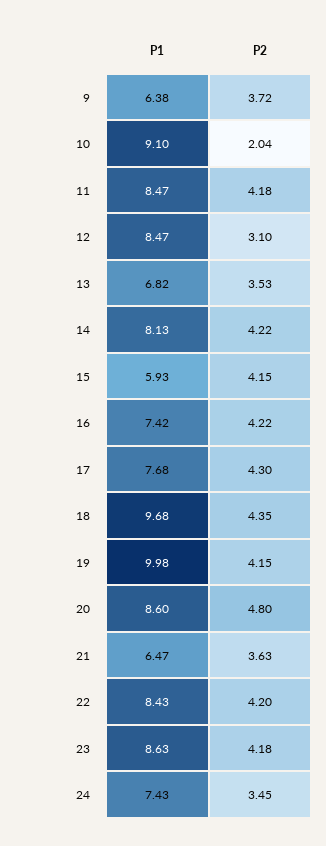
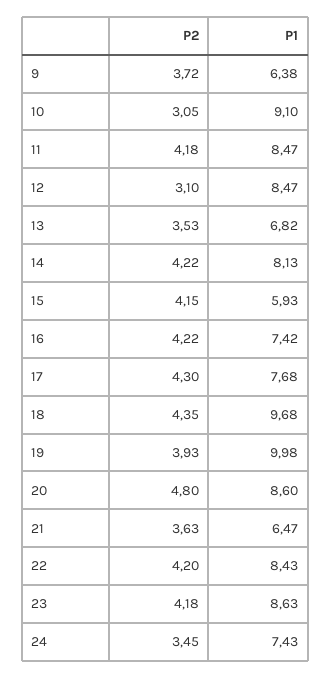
  {
    "P1": {
      "9": 6.38,
      "10": 9.1,
      "11": 8.47,
      "12": 8.47,
      "13": 6.82,
      "14": 8.13,
      "15": 5.93,
      "16": 7.42,
      "17": 7.68,
      "18": 9.68,
      "19": 9.98,
      "20": 8.6,
      "21": 6.47,
      "22": 8.43,
      "23": 8.63,
      "24": 7.43
    },
    "P2": {
      "9": 3.72,
-     "10": 2.04,
+     "10": 3.05,
      "11": 4.18,
      "12": 3.1,
      "13": 3.53,
      "14": 4.22,
      "15": 4.15,
      "16": 4.22,
      "17": 4.3,
      "18": 4.35,
-     "19": 4.15,
+     "19": 3.93,
      "20": 4.8,
      "21": 3.63,
      "22": 4.2,
      "23": 4.18,
      "24": 3.45
    }
  }

